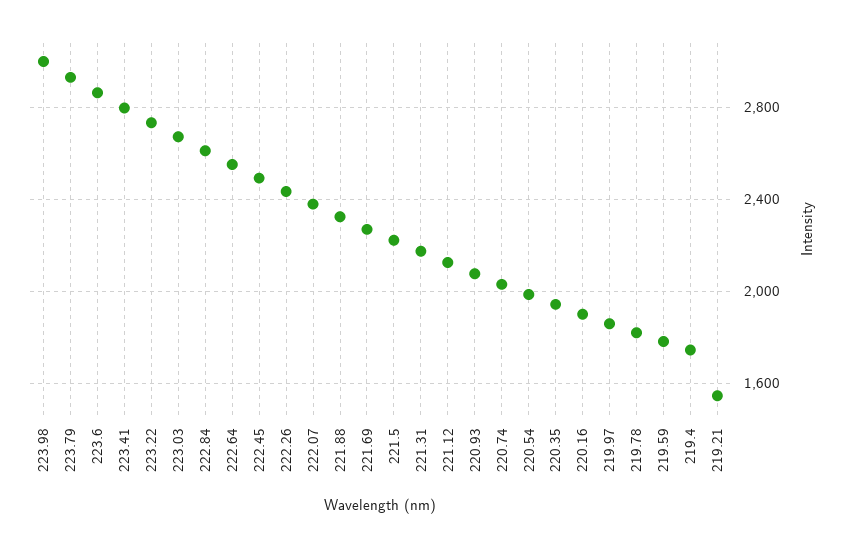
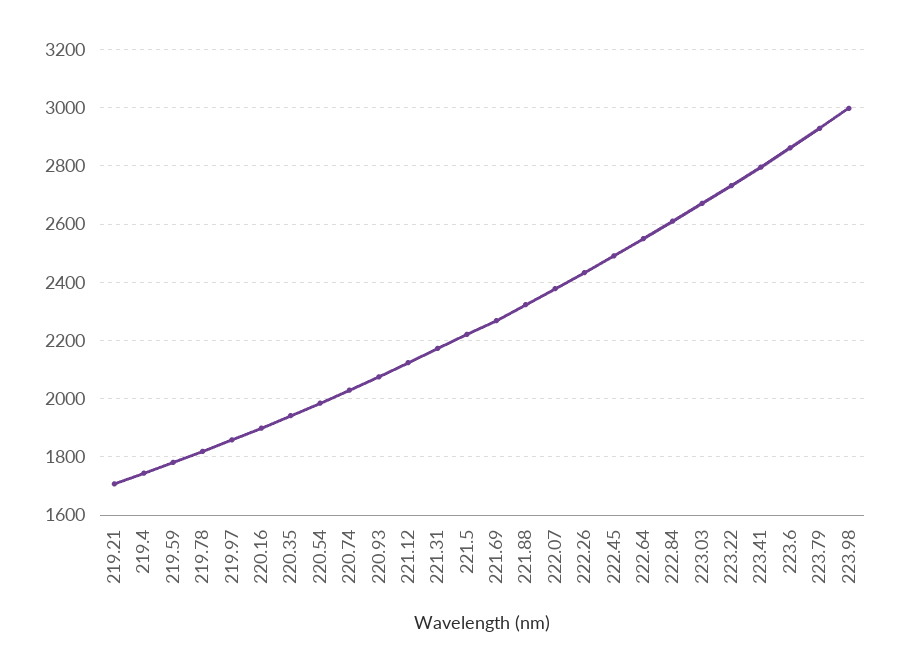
  {
    "223.98": 3000,
    "223.79": 2925,
    "223.6": 2850,
    "223.41": 2800,
    "223.22": 2725,
    "223.03": 2675,
    "222.84": 2600,
    "222.64": 2550,
    "222.45": 2500,
    "222.26": 2425,
    "222.07": 2375,
    "221.88": 2325,
    "221.69": 2275,
    "221.5": 2225,
    "221.31": 2175,
    "221.12": 2125,
    "220.93": 2075,
    "220.74": 2025,
    "220.54": 1975,
    "220.35": 1950,
    "220.16": 1900,
    "219.97": 1850,
    "219.78": 1825,
    "219.59": 1775,
    "219.4": 1750,
-   "219.21": 1550
+   "219.21": 1700
  }

